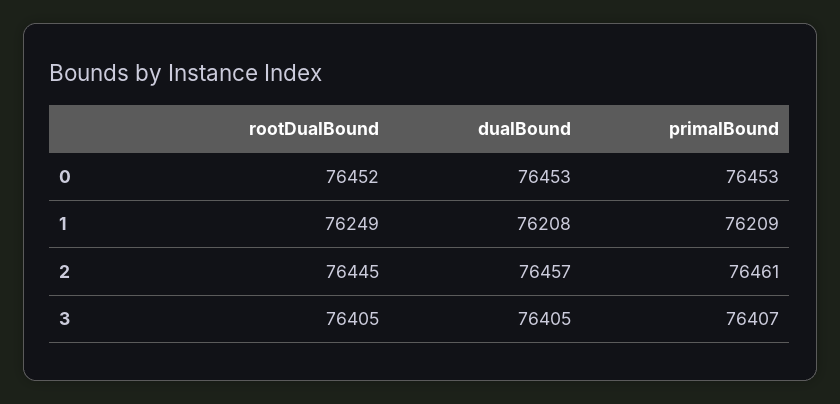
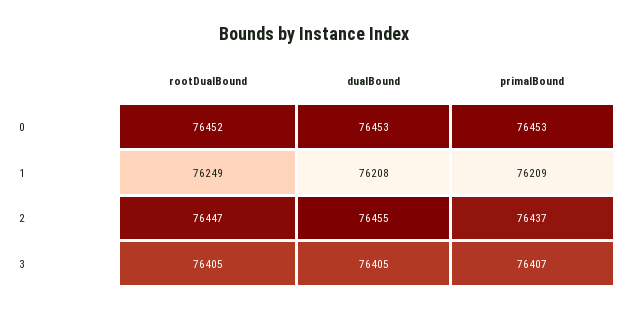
  {
    "rootDualBound": {
      "0": 76452,
      "1": 76249,
-     "2": 76445,
+     "2": 76447,
      "3": 76405
    },
    "dualBound": {
      "0": 76453,
      "1": 76208,
-     "2": 76457,
+     "2": 76455,
      "3": 76405
    },
    "primalBound": {
      "0": 76453,
      "1": 76209,
-     "2": 76461,
+     "2": 76437,
      "3": 76407
    }
  }

